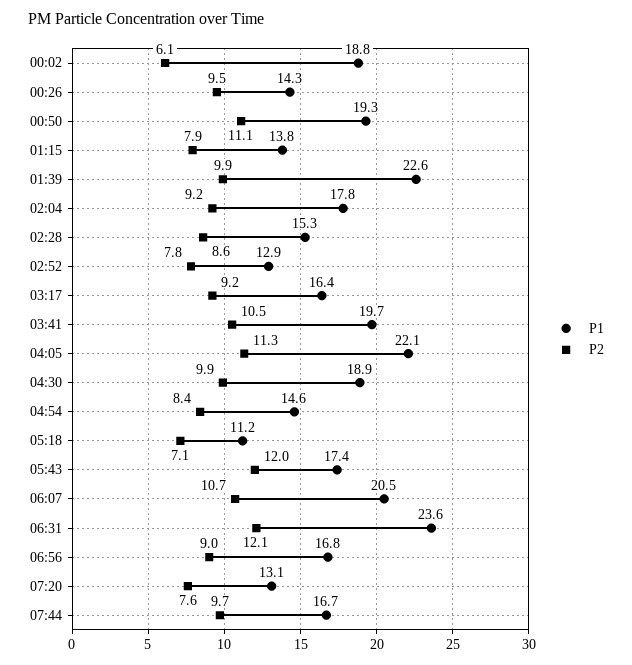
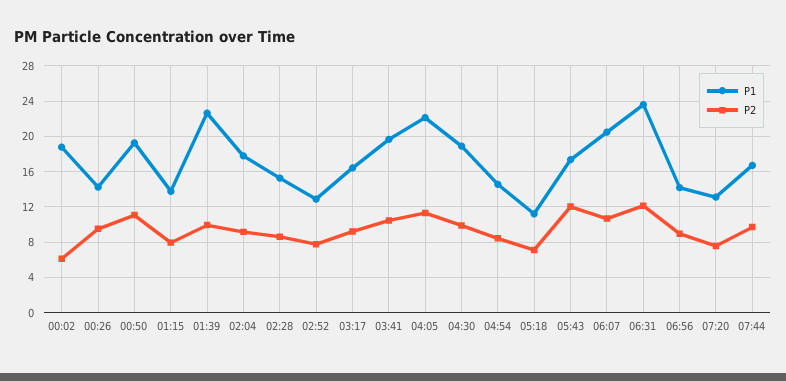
  {
    "P1": {
      "00:02": 18.8,
      "00:26": 14.3,
      "00:50": 19.3,
      "01:15": 13.8,
      "01:39": 22.6,
      "02:04": 17.8,
      "02:28": 15.3,
      "02:52": 12.9,
      "03:17": 16.4,
      "03:41": 19.7,
      "04:05": 22.1,
      "04:30": 18.9,
      "04:54": 14.6,
      "05:18": 11.2,
      "05:43": 17.4,
      "06:07": 20.5,
      "06:31": 23.6,
-     "06:56": 16.8,
+     "06:56": 14,
      "07:20": 13.1,
      "07:44": 16.7
    },
    "P2": {
      "00:02": 6.1,
      "00:26": 9.5,
      "00:50": 11.1,
      "01:15": 7.9,
      "01:39": 9.9,
      "02:04": 9.2,
      "02:28": 8.6,
      "02:52": 7.8,
      "03:17": 9.2,
      "03:41": 10.5,
      "04:05": 11.3,
      "04:30": 9.9,
      "04:54": 8.4,
      "05:18": 7.1,
      "05:43": 12,
      "06:07": 10.7,
      "06:31": 12.1,
      "06:56": 9,
      "07:20": 7.6,
      "07:44": 9.7
    }
  }

